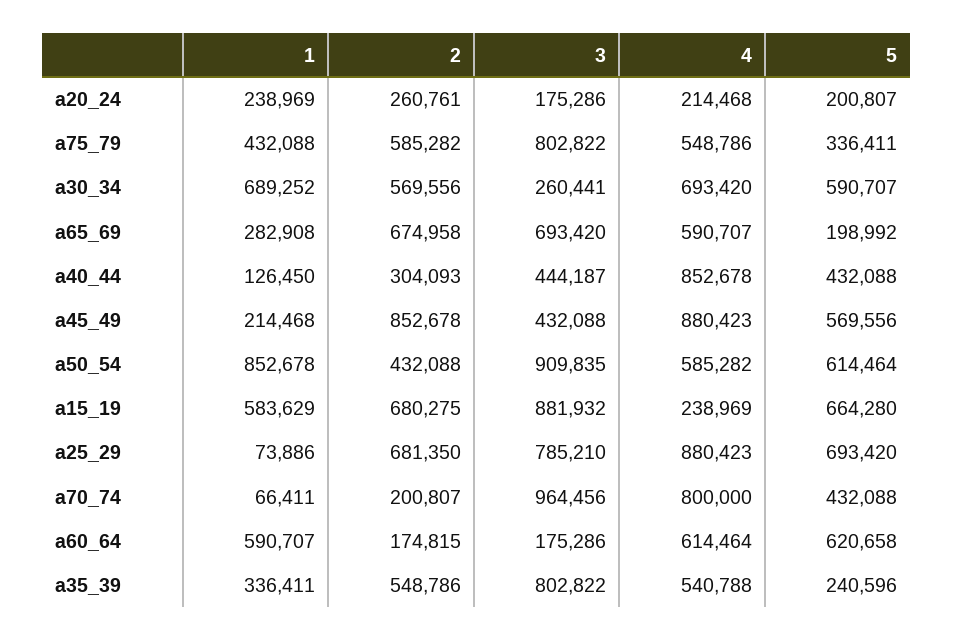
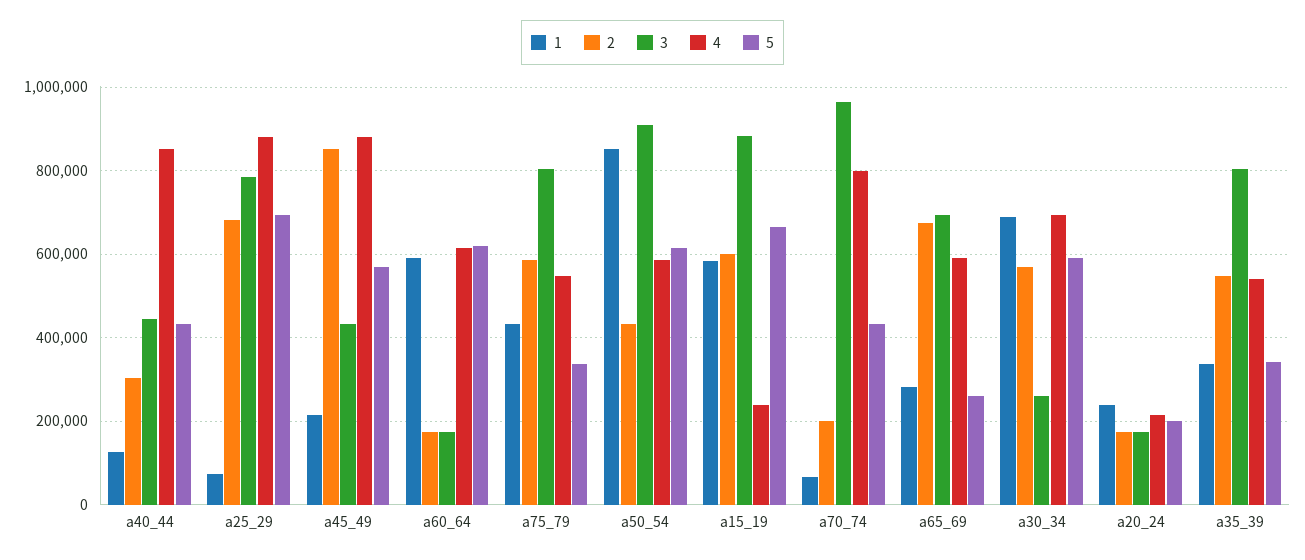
  {
    "1": {
      "a20_24": 238969,
      "a75_79": 432088,
      "a30_34": 689252,
      "a65_69": 282908,
      "a40_44": 126450,
      "a45_49": 214468,
      "a50_54": 852678,
      "a15_19": 583629,
      "a25_29": 73886,
      "a70_74": 66411,
      "a60_64": 590707,
      "a35_39": 336411
    },
    "2": {
-     "a20_24": 260761,
+     "a20_24": 180000,
      "a75_79": 585282,
      "a30_34": 569556,
      "a65_69": 674958,
      "a40_44": 304093,
      "a45_49": 852678,
      "a50_54": 432088,
-     "a15_19": 680275,
+     "a15_19": 600000,
      "a25_29": 681350,
      "a70_74": 200807,
      "a60_64": 174815,
      "a35_39": 548786
    },
    "3": {
      "a20_24": 175286,
      "a75_79": 802822,
      "a30_34": 260441,
      "a65_69": 693420,
      "a40_44": 444187,
      "a45_49": 432088,
      "a50_54": 909835,
      "a15_19": 881932,
      "a25_29": 785210,
      "a70_74": 964456,
      "a60_64": 175286,
      "a35_39": 802822
    },
    "4": {
      "a20_24": 214468,
      "a75_79": 548786,
      "a30_34": 693420,
      "a65_69": 590707,
      "a40_44": 852678,
      "a45_49": 880423,
      "a50_54": 585282,
      "a15_19": 238969,
      "a25_29": 880423,
      "a70_74": 800000,
      "a60_64": 614464,
      "a35_39": 540788
    },
    "5": {
      "a20_24": 200807,
      "a75_79": 336411,
      "a30_34": 590707,
-     "a65_69": 198992,
+     "a65_69": 260000,
      "a40_44": 432088,
      "a45_49": 569556,
      "a50_54": 614464,
      "a15_19": 664280,
      "a25_29": 693420,
      "a70_74": 432088,
      "a60_64": 620658,
-     "a35_39": 240596
+     "a35_39": 340000
    }
  }

